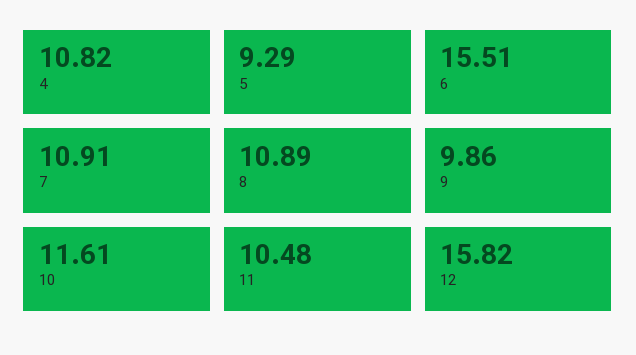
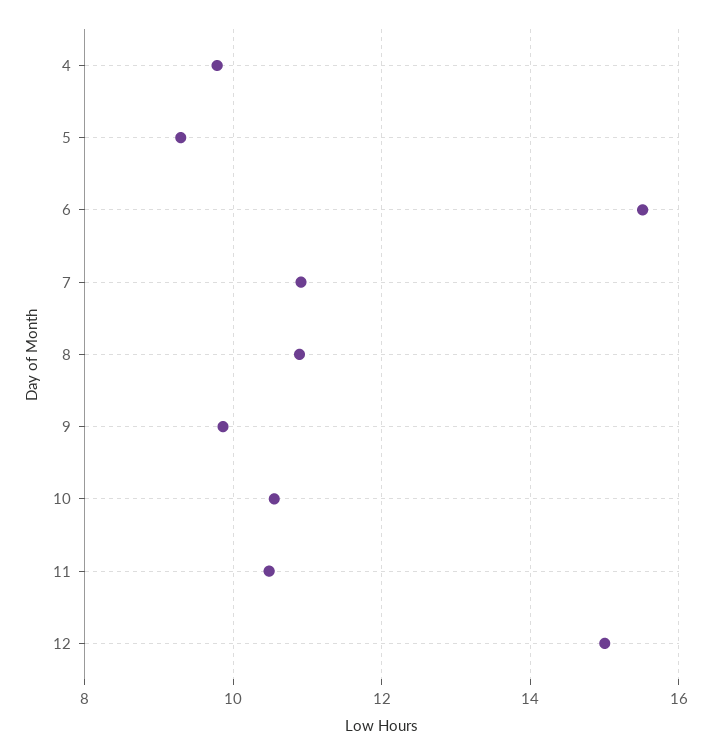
  {
-   "4": 10.82,
+   "4": 9.8,
    "5": 9.29,
    "6": 15.51,
    "7": 10.91,
    "8": 10.89,
    "9": 9.86,
-   "10": 11.61,
+   "10": 10.6,
    "11": 10.48,
-   "12": 15.82
+   "12": 15
  }

